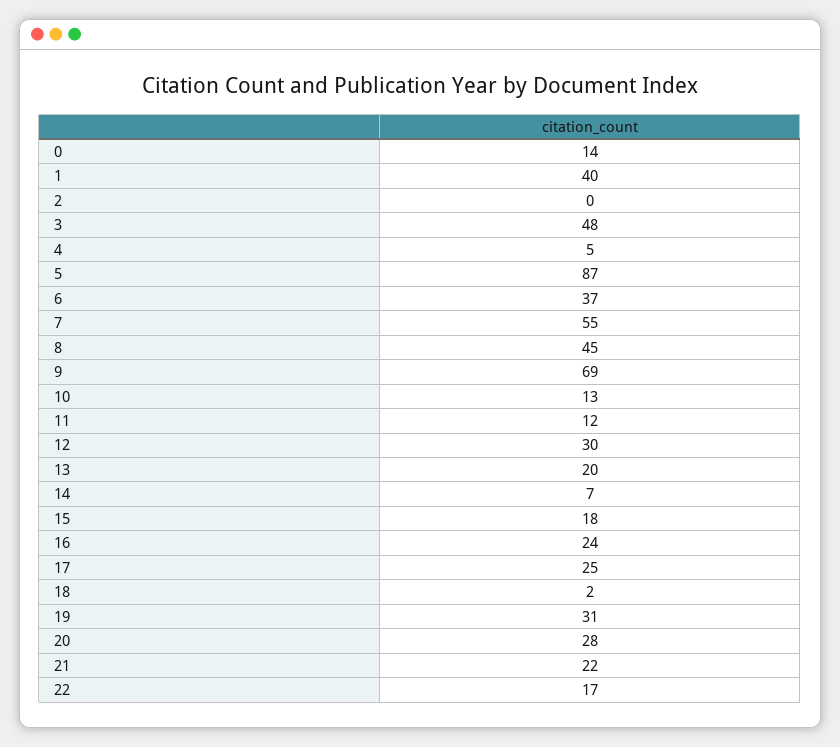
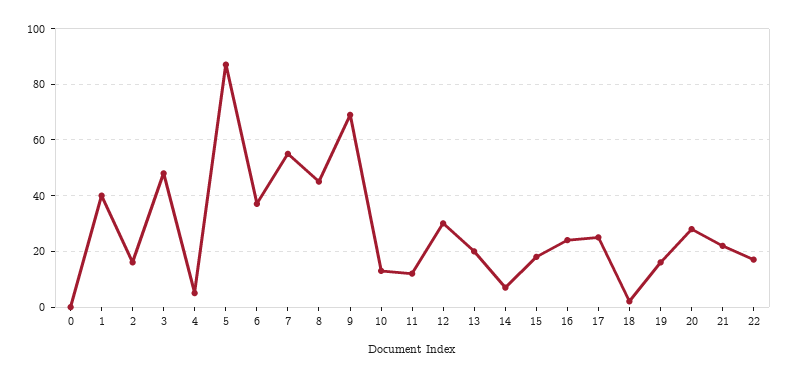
  {
-   "0": 14,
+   "0": 0,
    "1": 40,
-   "2": 0,
+   "2": 15,
    "3": 48,
    "4": 5,
    "5": 87,
    "6": 37,
    "7": 55,
    "8": 45,
    "9": 69,
    "10": 13,
    "11": 12,
    "12": 30,
    "13": 20,
    "14": 7,
    "15": 18,
    "16": 24,
    "17": 25,
    "18": 2,
-   "19": 31,
+   "19": 15,
    "20": 28,
    "21": 22,
    "22": 17
  }

